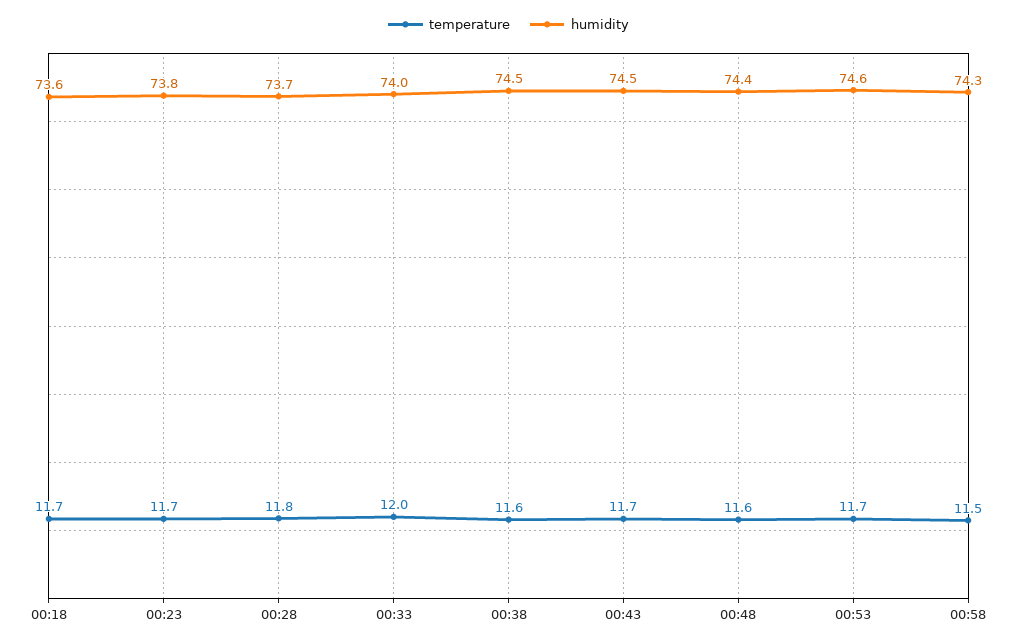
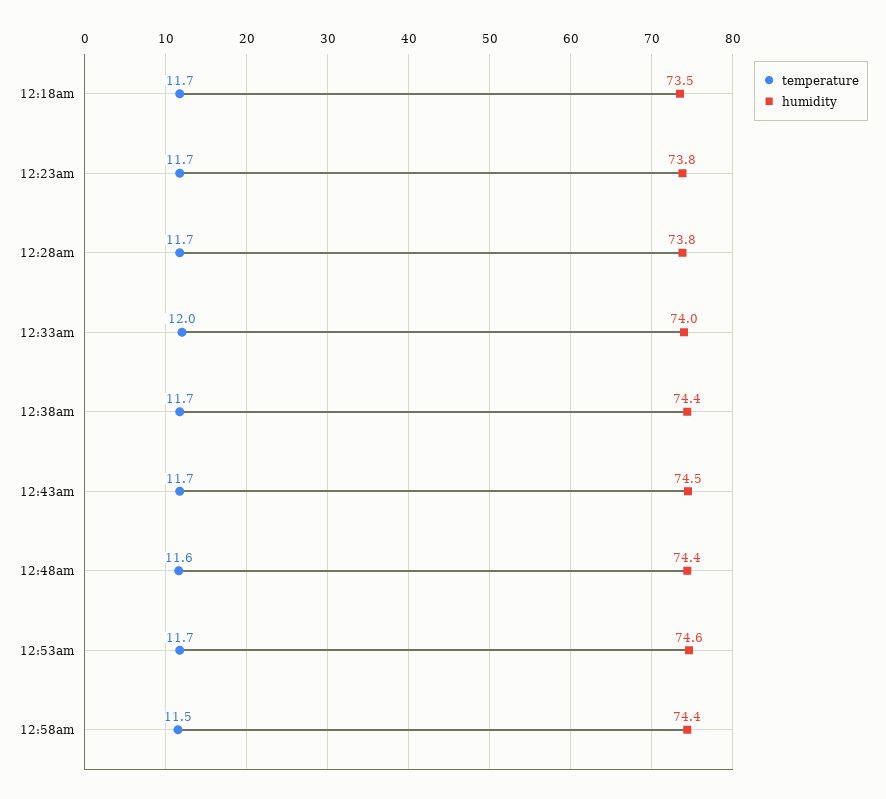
  {
    "temperature": {
      "00:18": 11.7,
      "00:23": 11.7,
-     "00:28": 11.8,
+     "00:28": 11.7,
      "00:33": 12,
-     "00:38": 11.6,
+     "00:38": 11.7,
      "00:43": 11.7,
      "00:48": 11.6,
      "00:53": 11.7,
      "00:58": 11.5
    },
    "humidity": {
-     "00:18": 73.6,
+     "00:18": 73.5,
      "00:23": 73.8,
-     "00:28": 73.7,
+     "00:28": 73.8,
      "00:33": 74,
-     "00:38": 74.5,
+     "00:38": 74.4,
      "00:43": 74.5,
      "00:48": 74.4,
      "00:53": 74.6,
-     "00:58": 74.3
+     "00:58": 74.4
    }
  }

